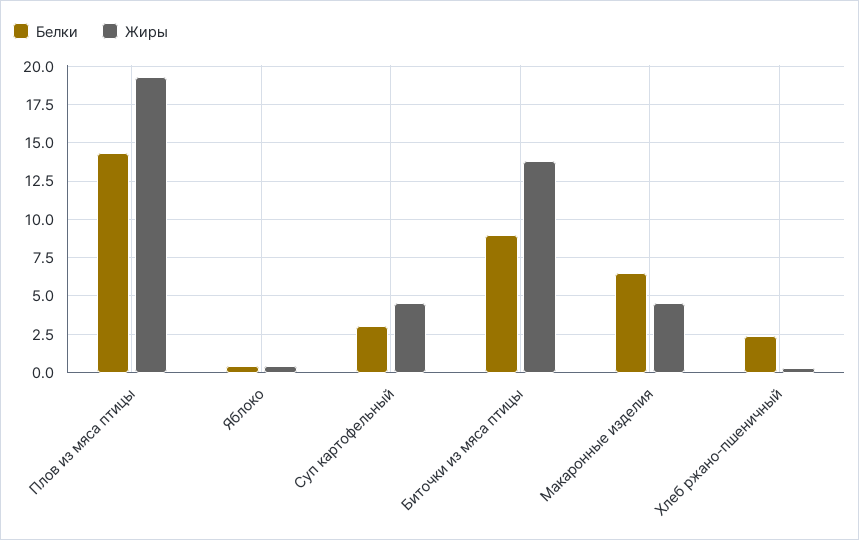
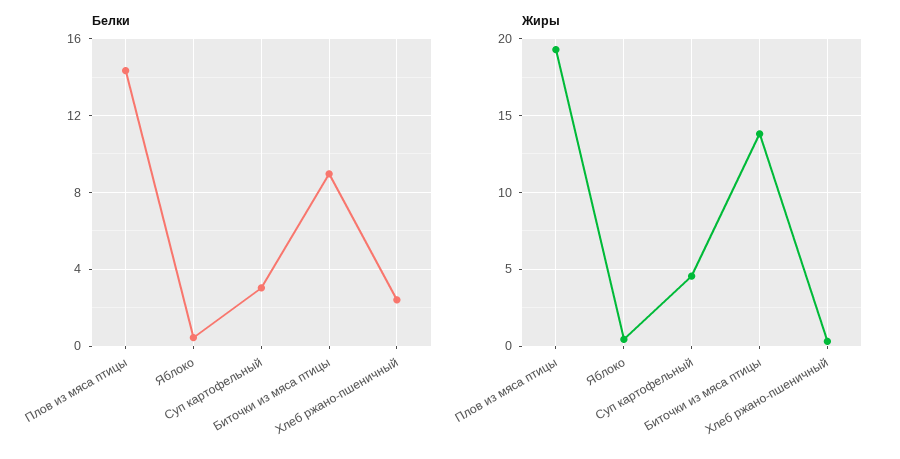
  {
    "Белки": {
      "Плов из мяса птицы": 14.5,
      "Яблоко": 0.5,
      "Суп картофельный": 3,
      "Биточки из мяса птицы": 9,
-     "Макаронные изделия": 6.5,
      "Хлеб ржано-пшеничный": 2.5
    },
    "Жиры": {
      "Плов из мяса птицы": 19.5,
      "Яблоко": 0.5,
      "Суп картофельный": 4.5,
      "Биточки из мяса птицы": 14,
-     "Макаронные изделия": 4.5,
      "Хлеб ржано-пшеничный": 0.5
    }
  }

